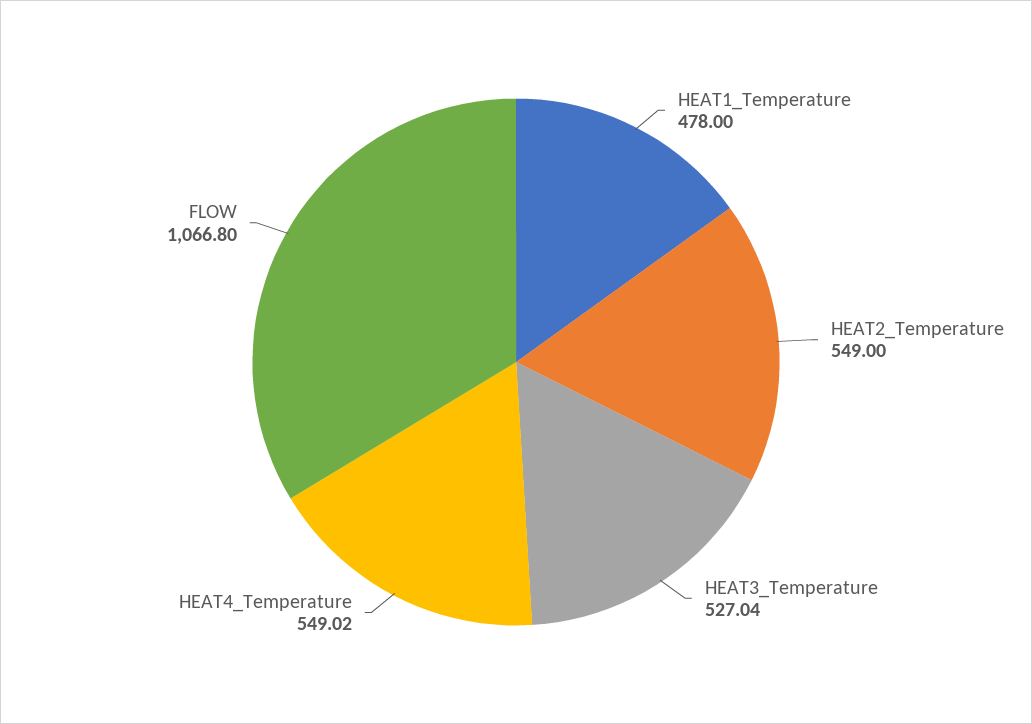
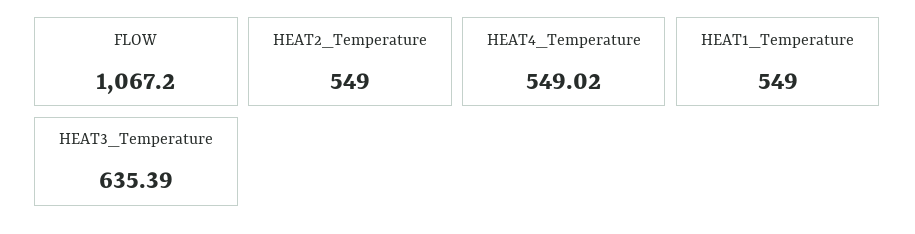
  {
-   "HEAT1_Temperature": 478,
+   "HEAT1_Temperature": 549,
    "HEAT2_Temperature": 549,
-   "HEAT3_Temperature": 527.04,
+   "HEAT3_Temperature": 635.39,
    "HEAT4_Temperature": 549.02,
-   "FLOW": 1066.8
+   "FLOW": 1067.2
  }

